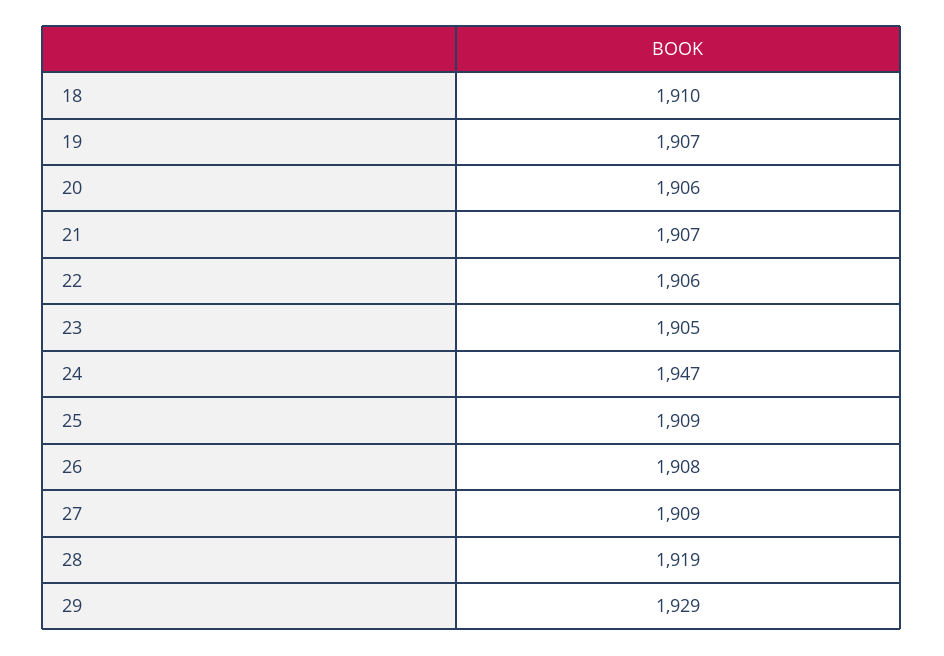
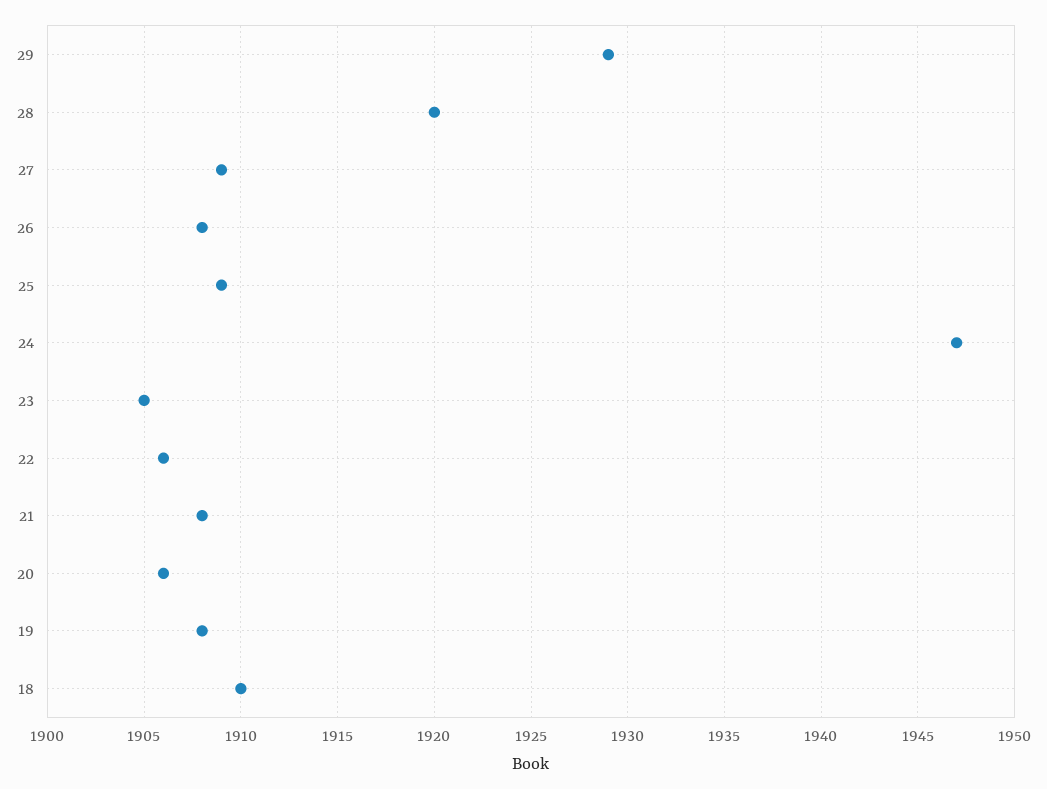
  {
    "18": 1910,
-   "19": 1907,
+   "19": 1908,
    "20": 1906,
-   "21": 1907,
+   "21": 1908,
    "22": 1906,
    "23": 1905,
    "24": 1947,
    "25": 1909,
    "26": 1908,
    "27": 1909,
-   "28": 1919,
+   "28": 1920,
    "29": 1929
  }

